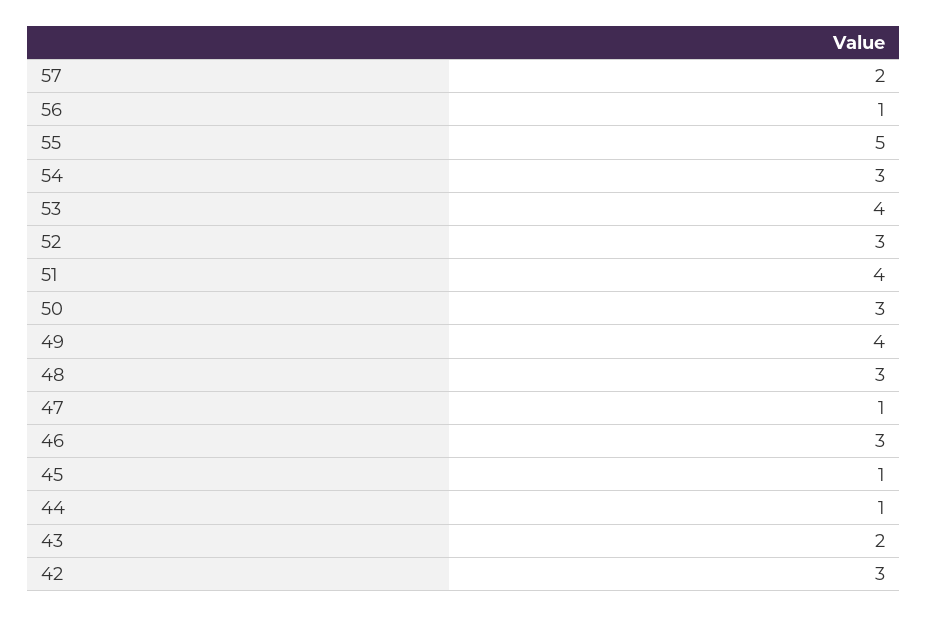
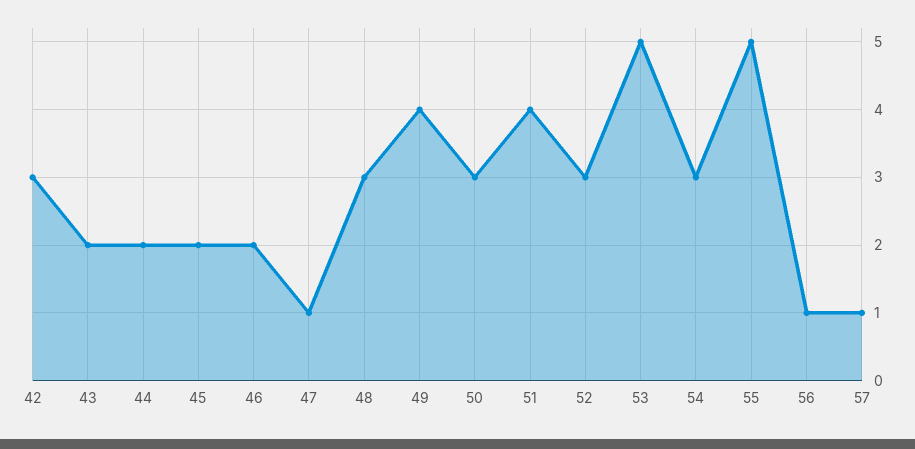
  {
-   "57": 2,
+   "57": 1,
    "56": 1,
    "55": 5,
    "54": 3,
-   "53": 4,
+   "53": 5,
    "52": 3,
    "51": 4,
    "50": 3,
    "49": 4,
    "48": 3,
    "47": 1,
-   "46": 3,
+   "46": 2,
-   "45": 1,
+   "45": 2,
-   "44": 1,
+   "44": 2,
    "43": 2,
    "42": 3
  }

